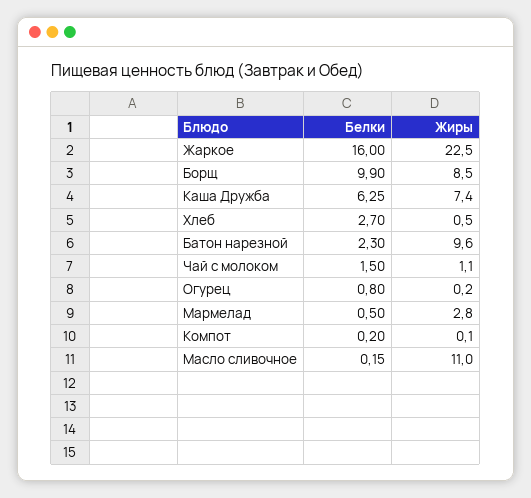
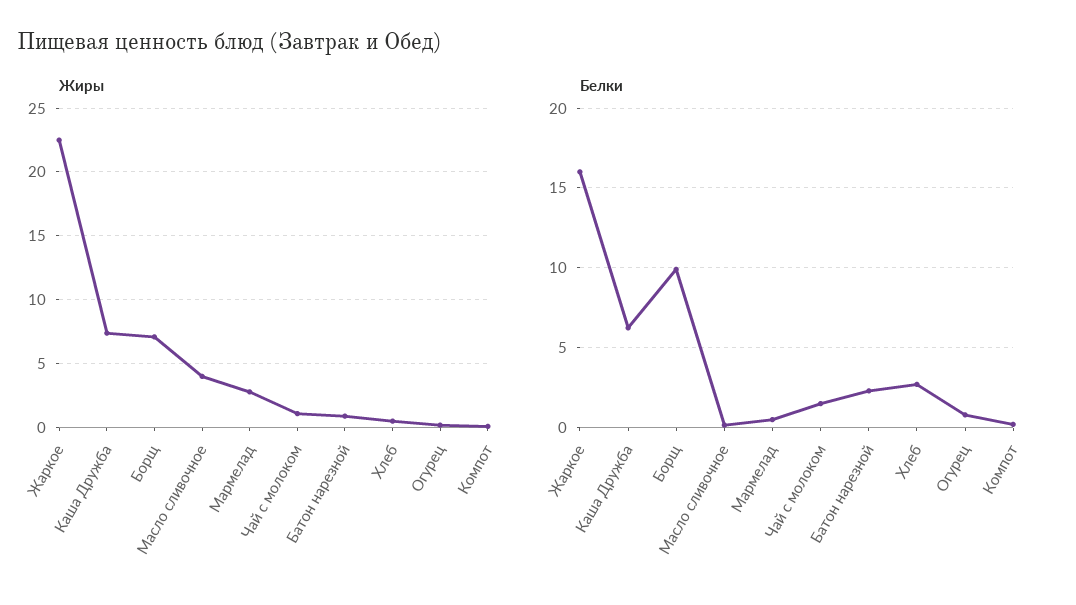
  {
    "Белки": {
      "Жаркое": 16,
      "Борщ": 9.9,
      "Каша Дружба": 6.25,
      "Хлеб": 2.7,
      "Батон нарезной": 2.3,
      "Чай с молоком": 1.5,
      "Огурец": 0.8,
      "Мармелад": 0.5,
      "Компот": 0.2,
      "Масло сливочное": 0.15
    },
    "Жиры": {
      "Жаркое": 22.5,
-     "Борщ": 8.5,
+     "Борщ": 7,
      "Каша Дружба": 7.4,
      "Хлеб": 0.5,
-     "Батон нарезной": 9.6,
+     "Батон нарезной": 1,
      "Чай с молоком": 1.1,
      "Огурец": 0.2,
      "Мармелад": 2.8,
      "Компот": 0.1,
-     "Масло сливочное": 11
+     "Масло сливочное": 4
    }
  }

